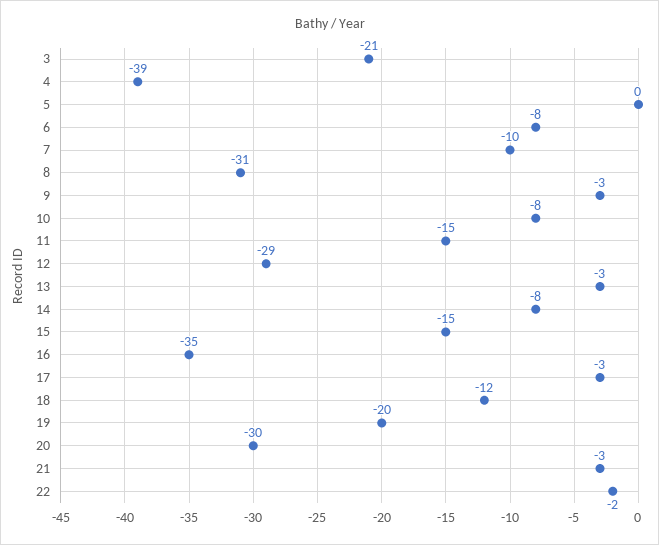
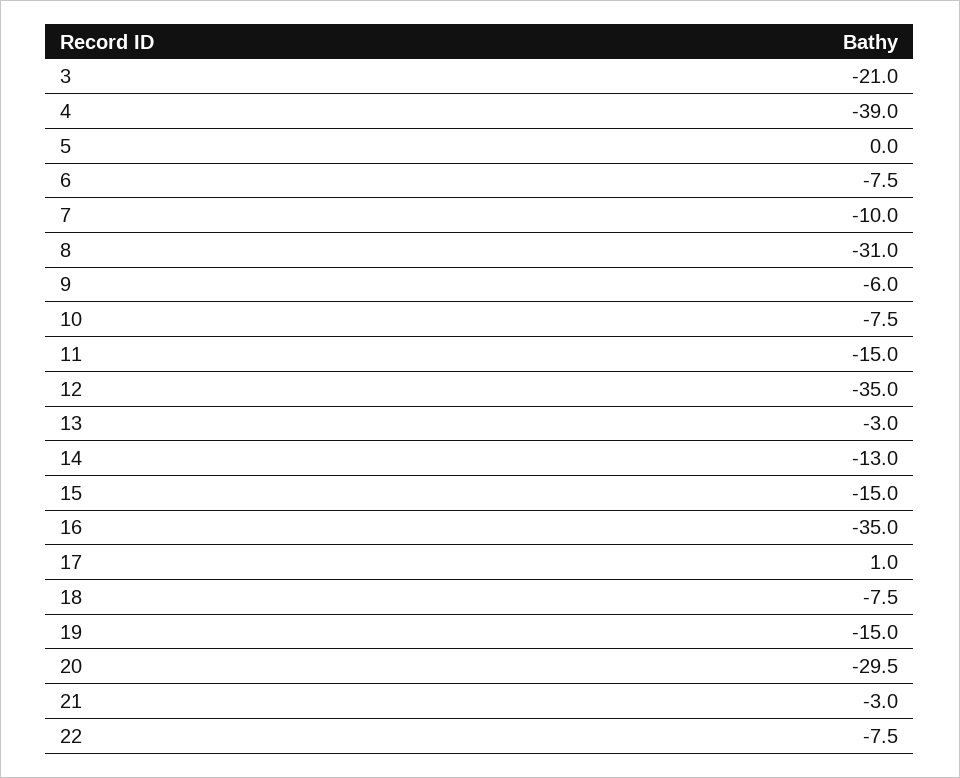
  {
    "3": -21,
    "4": -39,
    "5": 0,
    "6": -7.5,
    "7": -10,
    "8": -31,
-   "9": -3,
+   "9": -6,
    "10": -7.5,
    "11": -15,
-   "12": -29,
+   "12": -35,
    "13": -3,
-   "14": -8,
+   "14": -13,
    "15": -15,
    "16": -35,
-   "17": -3,
+   "17": 1,
-   "18": -12,
+   "18": -7.5,
-   "19": -20,
+   "19": -15,
    "20": -29.5,
    "21": -3,
-   "22": -2
+   "22": -7.5
  }

